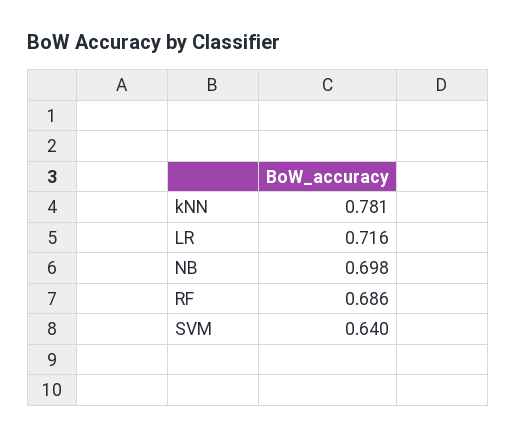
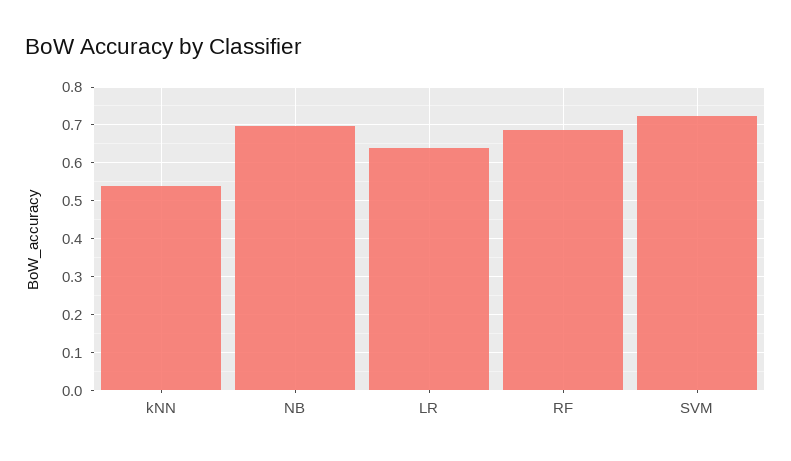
  {
-   "kNN": 0.781,
+   "kNN": 0.54,
-   "LR": 0.716,
+   "LR": 0.64,
    "NB": 0.698,
    "RF": 0.686,
-   "SVM": 0.64
+   "SVM": 0.72
  }

